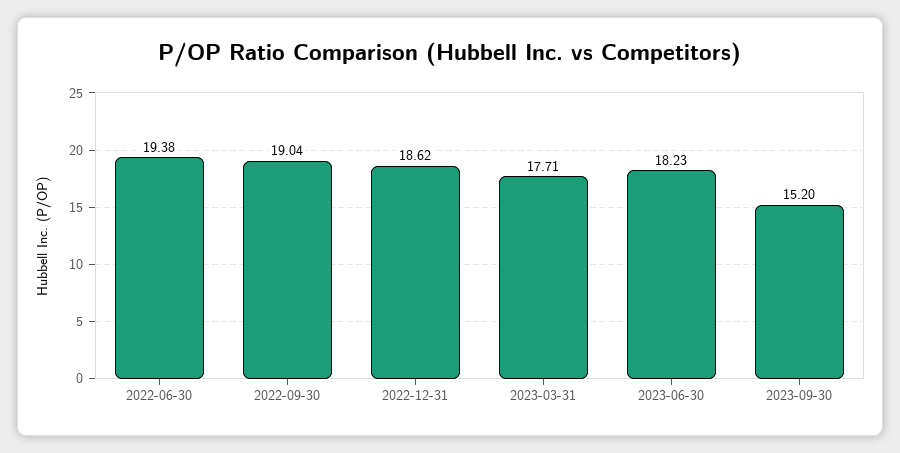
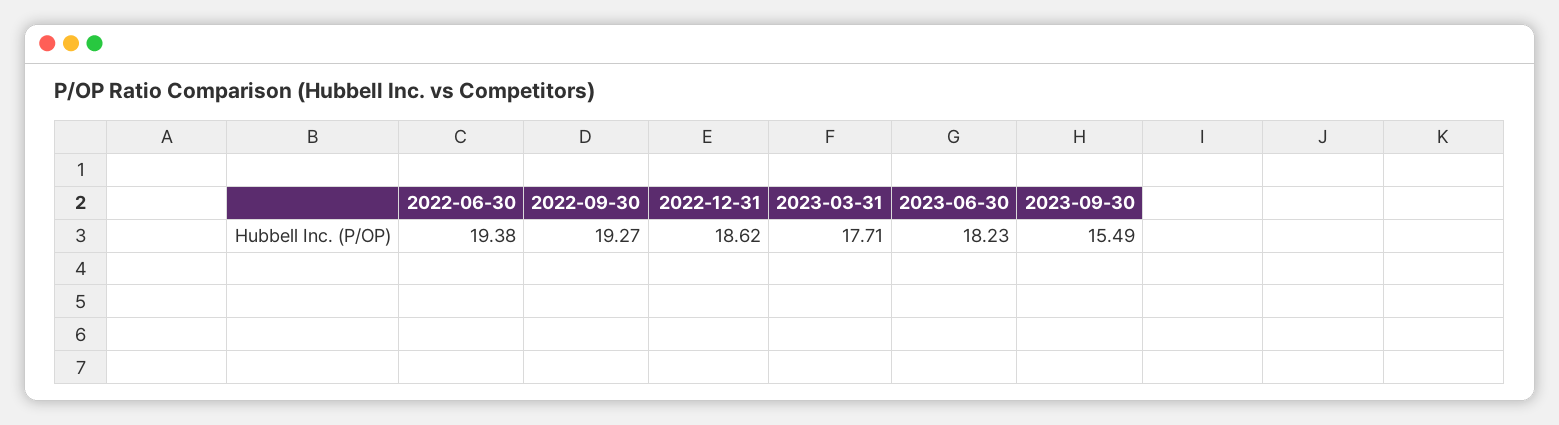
  {
    "2022-06-30": 19.38,
-   "2022-09-30": 19.04,
+   "2022-09-30": 19.27,
    "2022-12-31": 18.62,
    "2023-03-31": 17.71,
    "2023-06-30": 18.23,
-   "2023-09-30": 15.2
+   "2023-09-30": 15.49
  }

